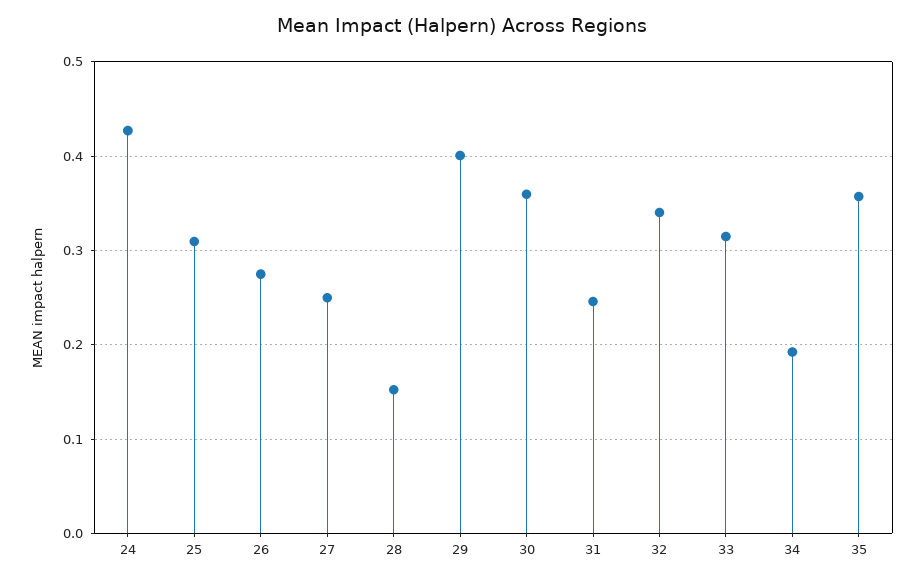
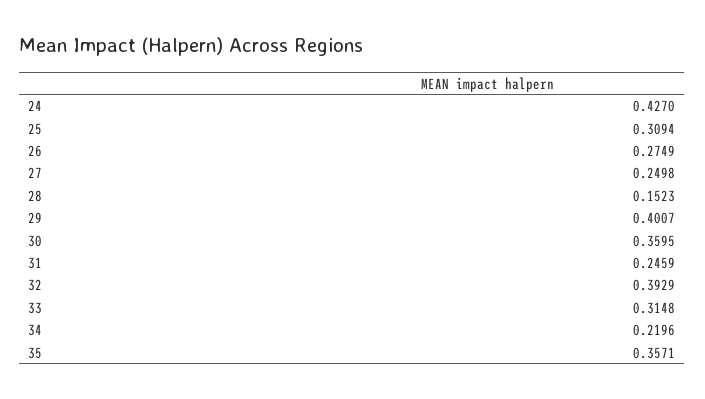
  {
    "24": 0.427,
    "25": 0.3094,
    "26": 0.2749,
    "27": 0.2498,
    "28": 0.1523,
    "29": 0.4007,
    "30": 0.3595,
    "31": 0.2459,
-   "32": 0.34,
+   "32": 0.3929,
    "33": 0.3148,
-   "34": 0.19,
+   "34": 0.2196,
    "35": 0.3571
  }

